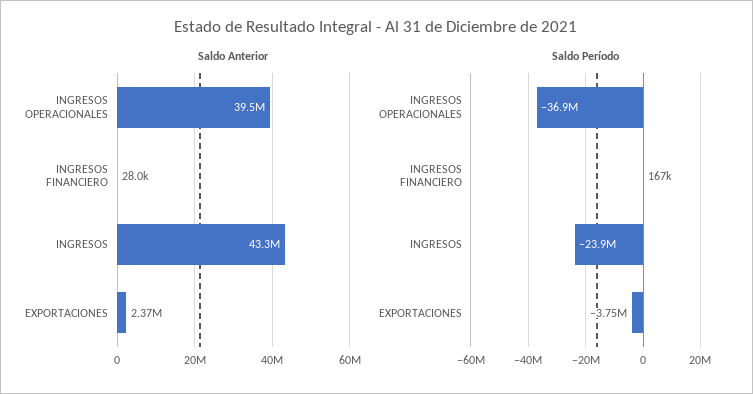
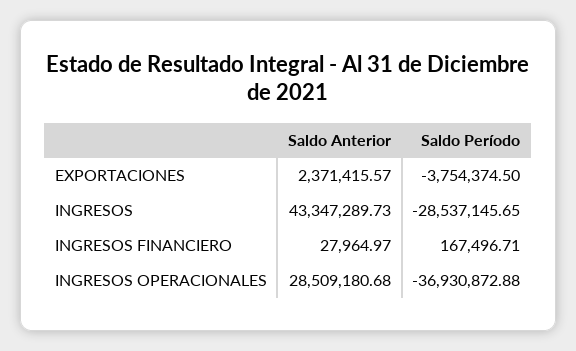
  {
    "Saldo Anterior": {
-     "INGRESOS OPERACIONALES": 39500000,
+     "INGRESOS OPERACIONALES": 28509180.68,
      "INGRESOS FINANCIERO": 27964.97,
      "INGRESOS": 43347289.73,
      "EXPORTACIONES": 2371415.57
    },
    "Saldo Período": {
      "INGRESOS OPERACIONALES": -36930872.88,
      "INGRESOS FINANCIERO": 167496.71,
-     "INGRESOS": -23900000,
+     "INGRESOS": -28537145.65,
      "EXPORTACIONES": -3754374.5
    }
  }

